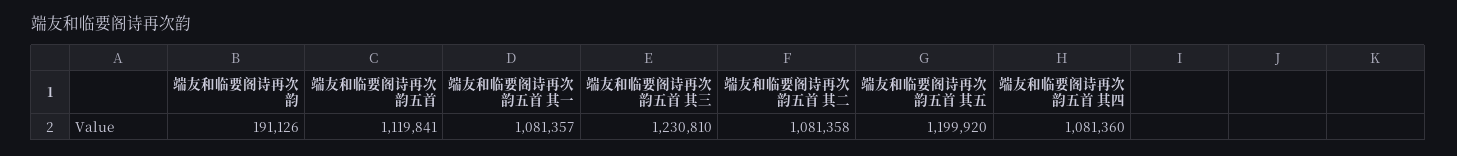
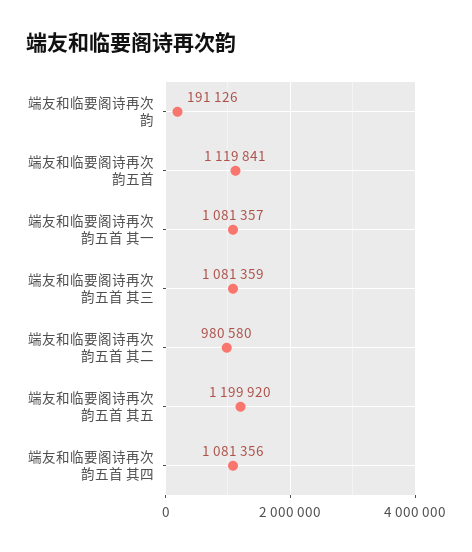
  {
    "端友和临要阁诗再次韵": 191126,
    "端友和临要阁诗再次韵五首": 1119841,
    "端友和临要阁诗再次韵五首 其一": 1081357,
-   "端友和临要阁诗再次韵五首 其三": 1230810,
+   "端友和临要阁诗再次韵五首 其三": 1081359,
-   "端友和临要阁诗再次韵五首 其二": 1081358,
+   "端友和临要阁诗再次韵五首 其二": 980580,
    "端友和临要阁诗再次韵五首 其五": 1199920,
-   "端友和临要阁诗再次韵五首 其四": 1081360
+   "端友和临要阁诗再次韵五首 其四": 1081356
  }

